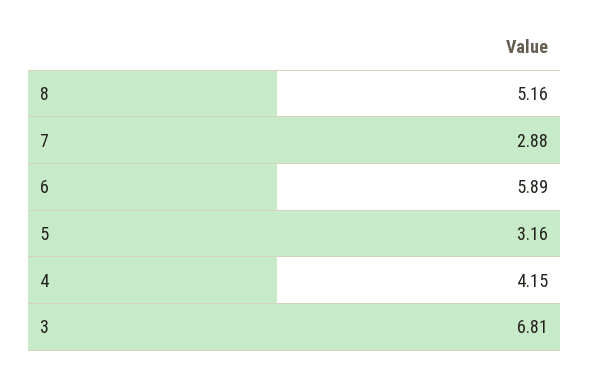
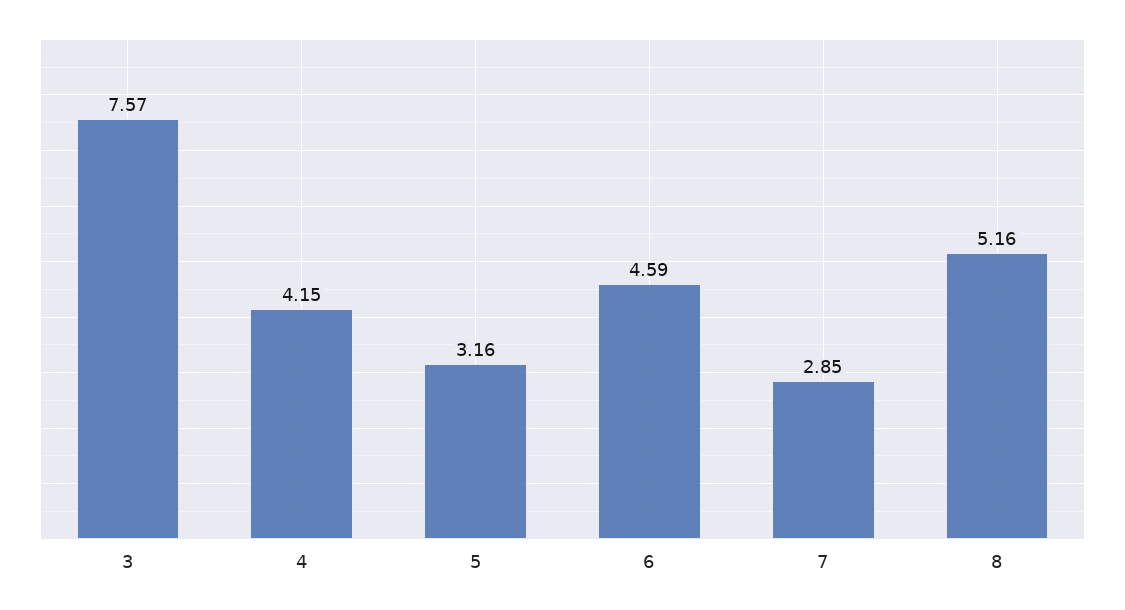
  {
    "8": 5.16,
-   "7": 2.88,
+   "7": 2.85,
-   "6": 5.89,
+   "6": 4.59,
    "5": 3.16,
    "4": 4.15,
-   "3": 6.81
+   "3": 7.57
  }

